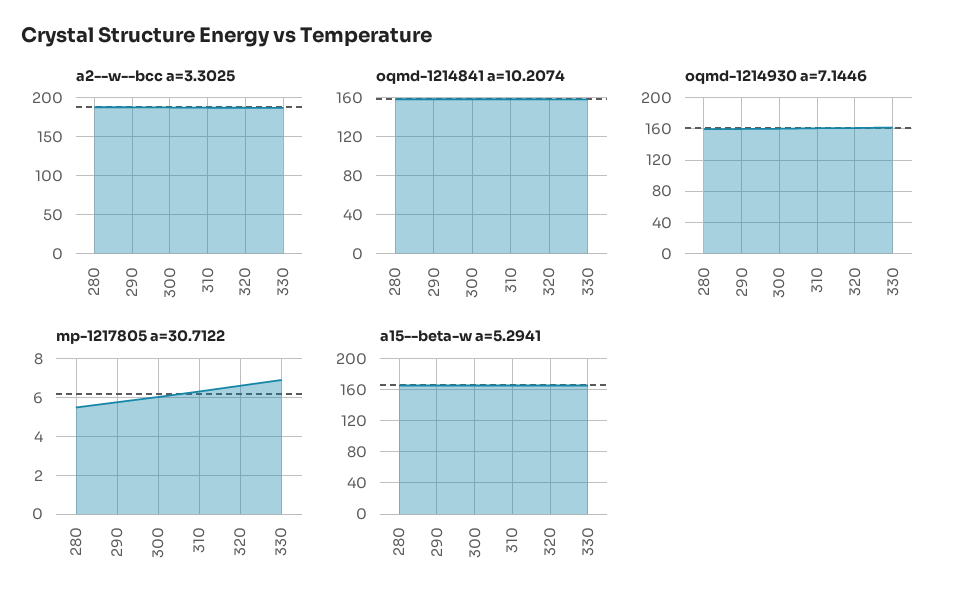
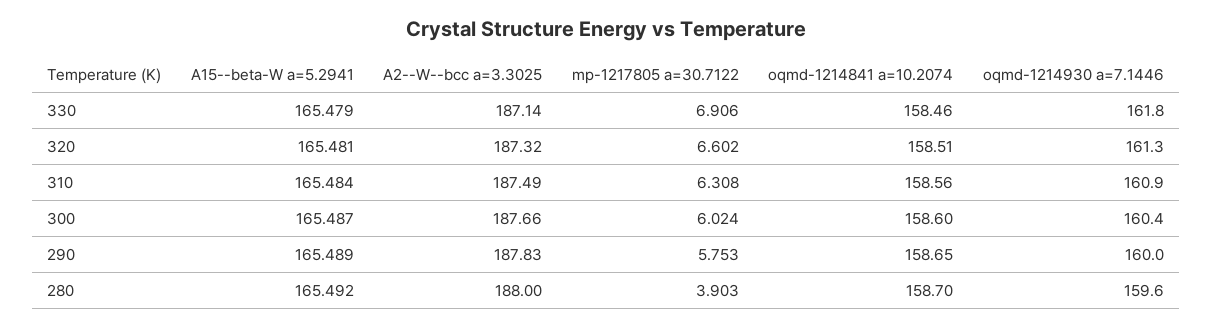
  {
    "a2--w--bcc a=3.3025": {
      "280": 188,
      "290": 187.83,
      "300": 187.66,
      "310": 187.49,
      "320": 187.32,
      "330": 187.14
    },
    "oqmd-1214841 a=10.2074": {
      "280": 158.7,
      "290": 158.65,
      "300": 158.6,
      "310": 158.56,
      "320": 158.51,
      "330": 158.46
    },
    "oqmd-1214930 a=7.1446": {
      "280": 159.6,
      "290": 160,
      "300": 160.4,
      "310": 160.9,
      "320": 161.3,
      "330": 161.8
    },
    "mp-1217805 a=30.7122": {
-     "280": 5.5,
+     "280": 3.903,
      "290": 5.753,
      "300": 6.024,
      "310": 6.308,
      "320": 6.602,
      "330": 6.906
    },
    "a15--beta-w a=5.2941": {
      "280": 165.492,
      "290": 165.489,
      "300": 165.487,
      "310": 165.484,
      "320": 165.481,
      "330": 165.479
    }
  }

